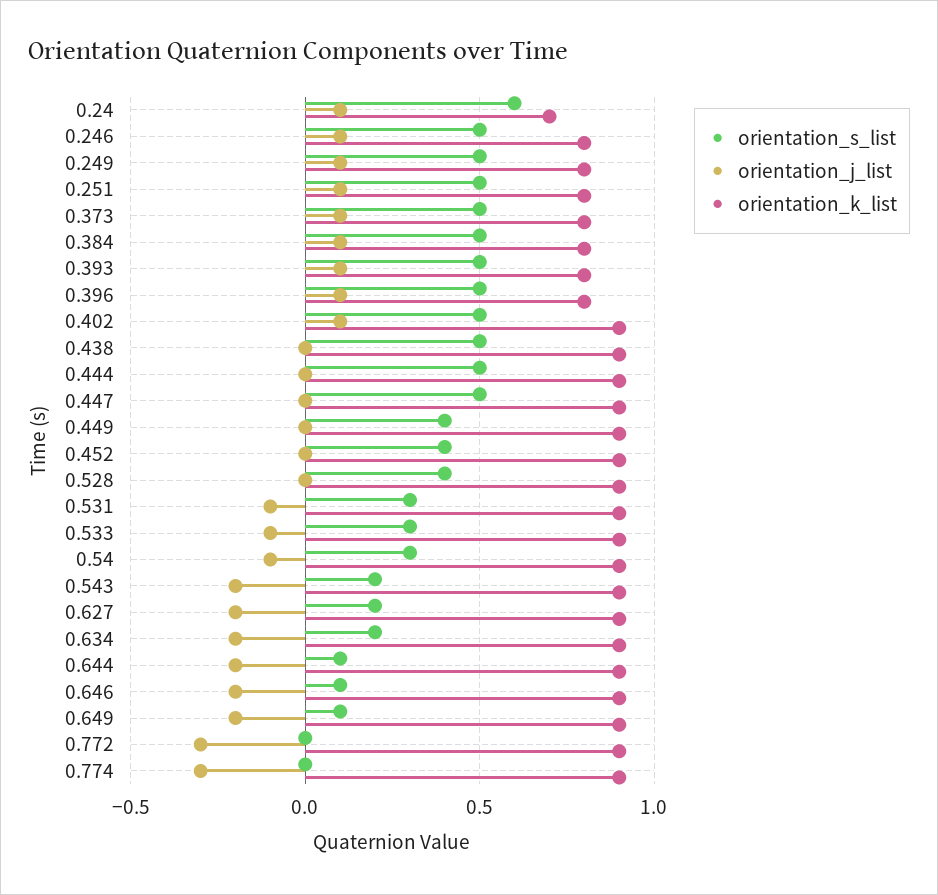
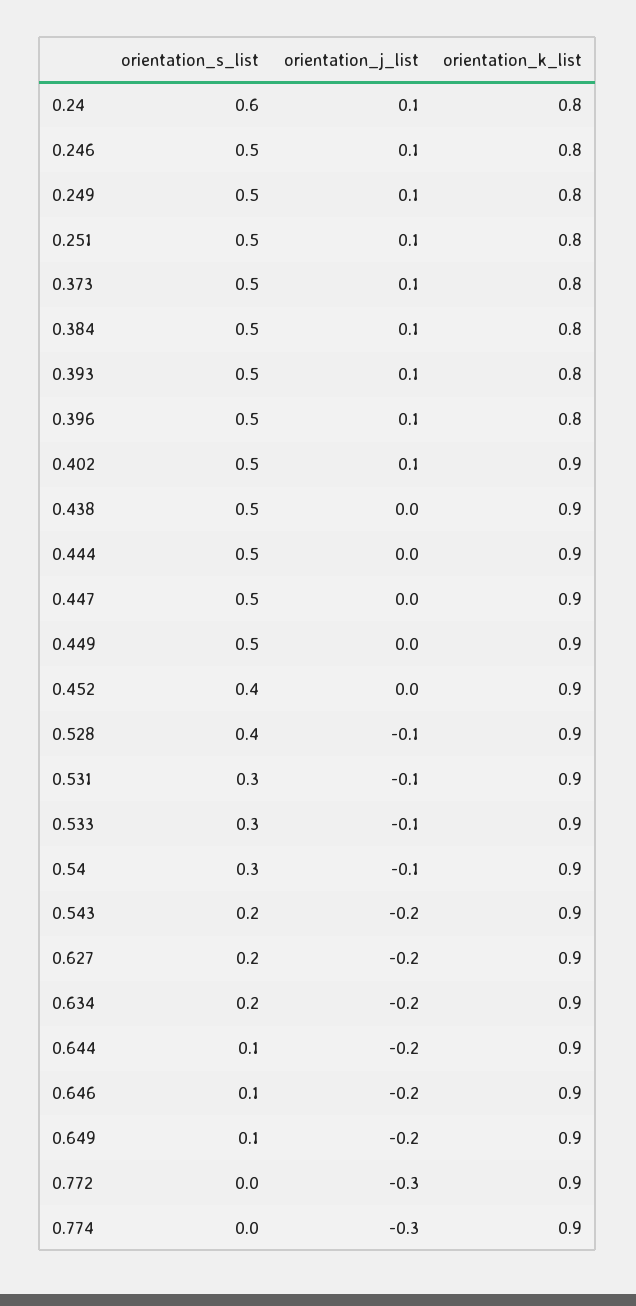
  {
    "orientation_s_list": {
      "0.24": 0.6,
      "0.246": 0.5,
      "0.249": 0.5,
      "0.251": 0.5,
      "0.373": 0.5,
      "0.384": 0.5,
      "0.393": 0.5,
      "0.396": 0.5,
      "0.402": 0.5,
      "0.438": 0.5,
      "0.444": 0.5,
      "0.447": 0.5,
-     "0.449": 0.4,
+     "0.449": 0.5,
      "0.452": 0.4,
      "0.528": 0.4,
      "0.531": 0.3,
      "0.533": 0.3,
      "0.54": 0.3,
      "0.543": 0.2,
      "0.627": 0.2,
      "0.634": 0.2,
      "0.644": 0.1,
      "0.646": 0.1,
      "0.649": 0.1,
      "0.772": 0,
      "0.774": 0
    },
    "orientation_j_list": {
      "0.24": 0.1,
      "0.246": 0.1,
      "0.249": 0.1,
      "0.251": 0.1,
      "0.373": 0.1,
      "0.384": 0.1,
      "0.393": 0.1,
      "0.396": 0.1,
      "0.402": 0.1,
      "0.438": 0,
      "0.444": 0,
      "0.447": 0,
      "0.449": 0,
      "0.452": 0,
-     "0.528": 0,
+     "0.528": -0.1,
      "0.531": -0.1,
      "0.533": -0.1,
      "0.54": -0.1,
      "0.543": -0.2,
      "0.627": -0.2,
      "0.634": -0.2,
      "0.644": -0.2,
      "0.646": -0.2,
      "0.649": -0.2,
      "0.772": -0.3,
      "0.774": -0.3
    },
    "orientation_k_list": {
-     "0.24": 0.7,
+     "0.24": 0.8,
      "0.246": 0.8,
      "0.249": 0.8,
      "0.251": 0.8,
      "0.373": 0.8,
      "0.384": 0.8,
      "0.393": 0.8,
      "0.396": 0.8,
      "0.402": 0.9,
      "0.438": 0.9,
      "0.444": 0.9,
      "0.447": 0.9,
      "0.449": 0.9,
      "0.452": 0.9,
      "0.528": 0.9,
      "0.531": 0.9,
      "0.533": 0.9,
      "0.54": 0.9,
      "0.543": 0.9,
      "0.627": 0.9,
      "0.634": 0.9,
      "0.644": 0.9,
      "0.646": 0.9,
      "0.649": 0.9,
      "0.772": 0.9,
      "0.774": 0.9
    }
  }

